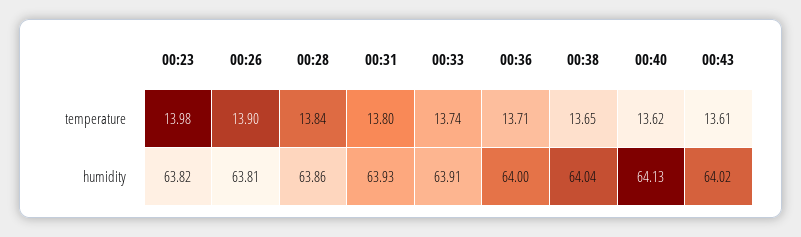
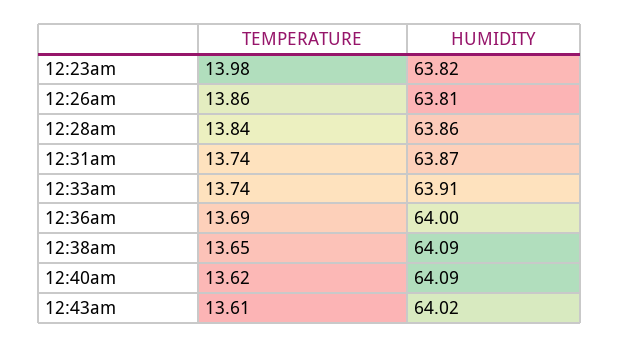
  {
    "00:23": {
      "temperature": 13.98,
      "humidity": 63.82
    },
    "00:26": {
-     "temperature": 13.9,
+     "temperature": 13.86,
      "humidity": 63.81
    },
    "00:28": {
      "temperature": 13.84,
      "humidity": 63.86
    },
    "00:31": {
-     "temperature": 13.8,
+     "temperature": 13.74,
-     "humidity": 63.93
+     "humidity": 63.87
    },
    "00:33": {
      "temperature": 13.74,
      "humidity": 63.91
    },
    "00:36": {
-     "temperature": 13.71,
+     "temperature": 13.69,
      "humidity": 64
    },
    "00:38": {
      "temperature": 13.65,
-     "humidity": 64.04
+     "humidity": 64.09
    },
    "00:40": {
      "temperature": 13.62,
-     "humidity": 64.13
+     "humidity": 64.09
    },
    "00:43": {
      "temperature": 13.61,
      "humidity": 64.02
    }
  }

